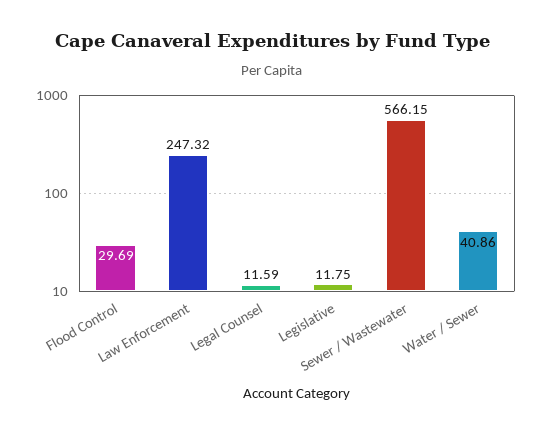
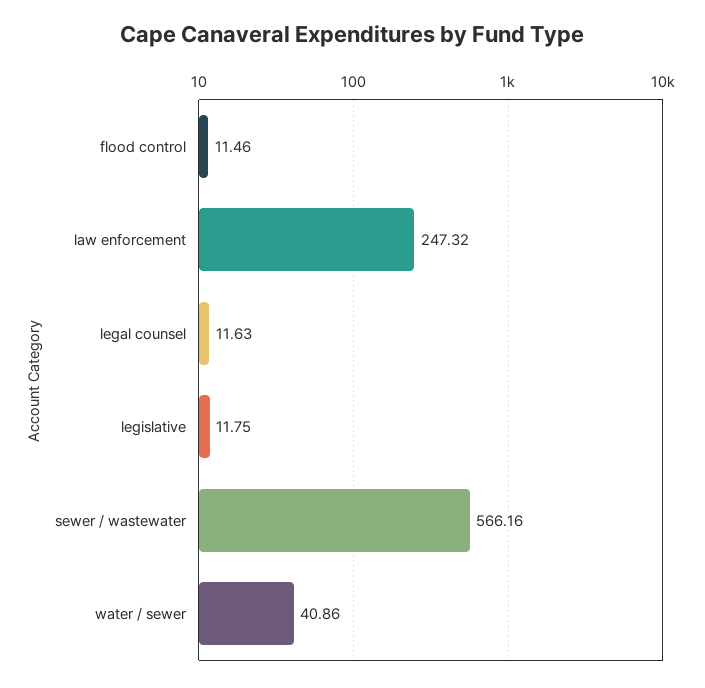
  {
-   "Flood Control": 29.69,
+   "Flood Control": 11.46,
    "Law Enforcement": 247.32,
-   "Legal Counsel": 11.59,
+   "Legal Counsel": 11.63,
    "Legislative": 11.75,
-   "Sewer / Wastewater": 566.15,
+   "Sewer / Wastewater": 566.16,
    "Water / Sewer": 40.86
  }

